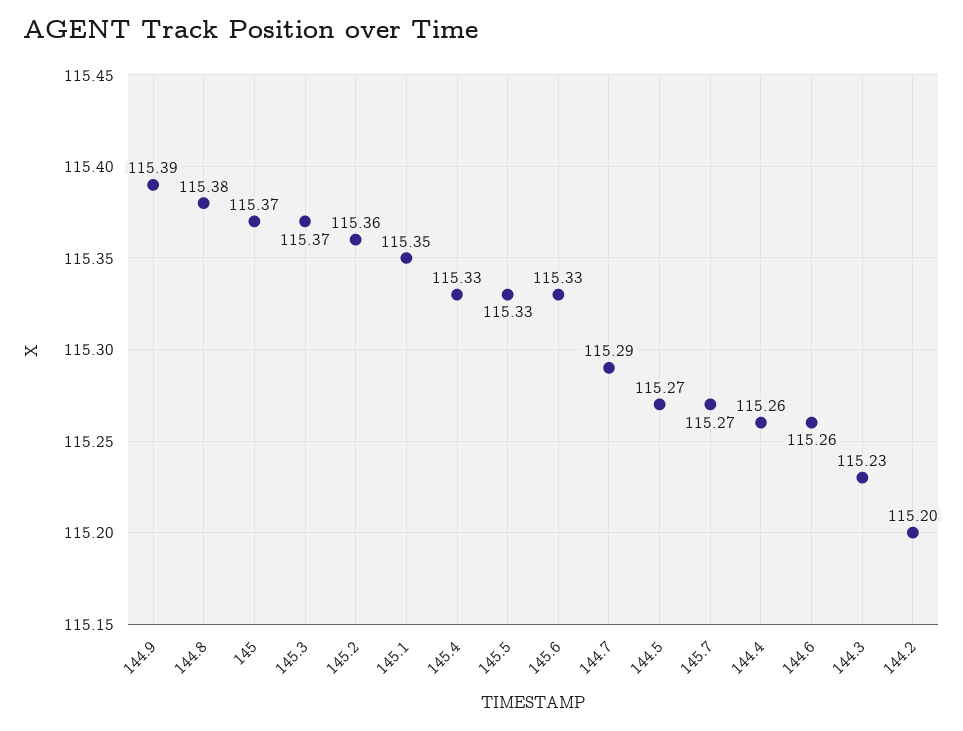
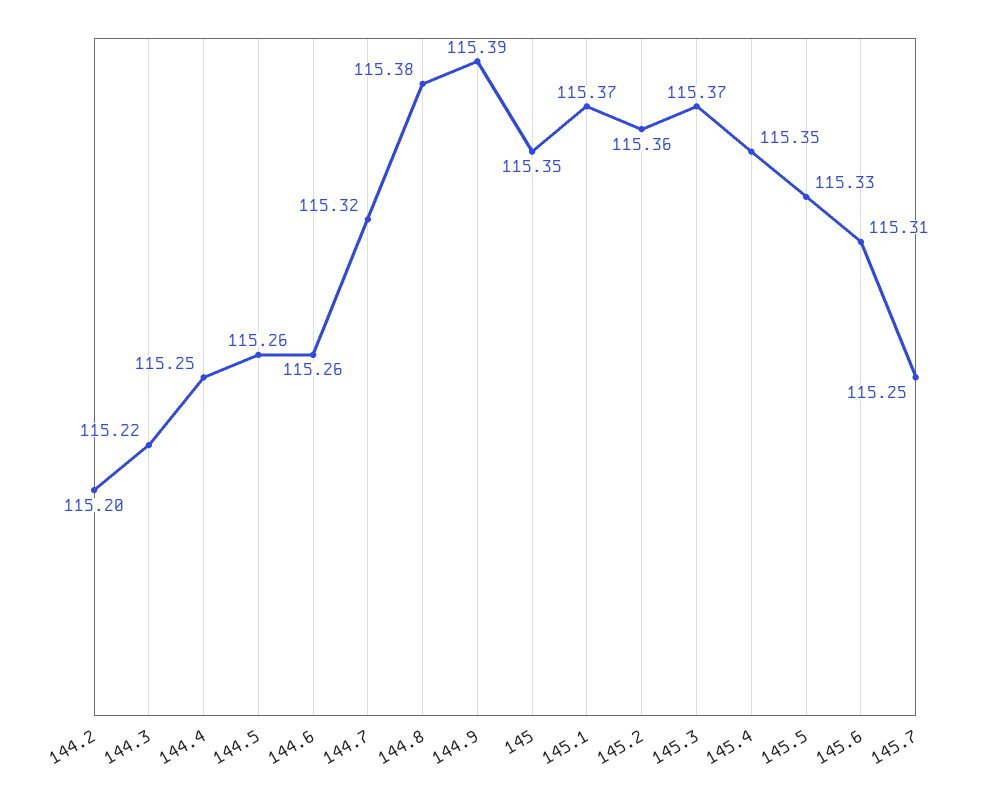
  {
    "144.9": 115.39,
    "144.8": 115.38,
-   "145": 115.37,
+   "145": 115.35,
    "145.3": 115.37,
    "145.2": 115.36,
-   "145.1": 115.35,
+   "145.1": 115.37,
-   "145.4": 115.33,
+   "145.4": 115.35,
    "145.5": 115.33,
-   "145.6": 115.33,
+   "145.6": 115.31,
-   "144.7": 115.29,
+   "144.7": 115.32,
-   "144.5": 115.27,
+   "144.5": 115.26,
-   "145.7": 115.27,
+   "145.7": 115.25,
-   "144.4": 115.26,
+   "144.4": 115.25,
    "144.6": 115.26,
-   "144.3": 115.23,
+   "144.3": 115.22,
    "144.2": 115.2
  }

